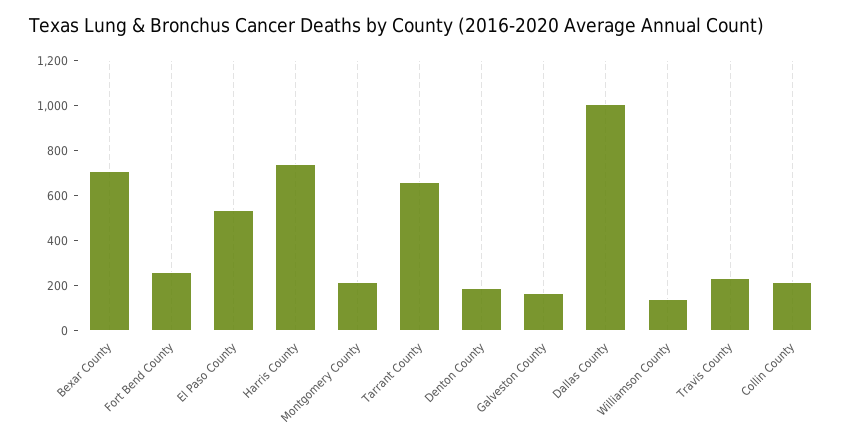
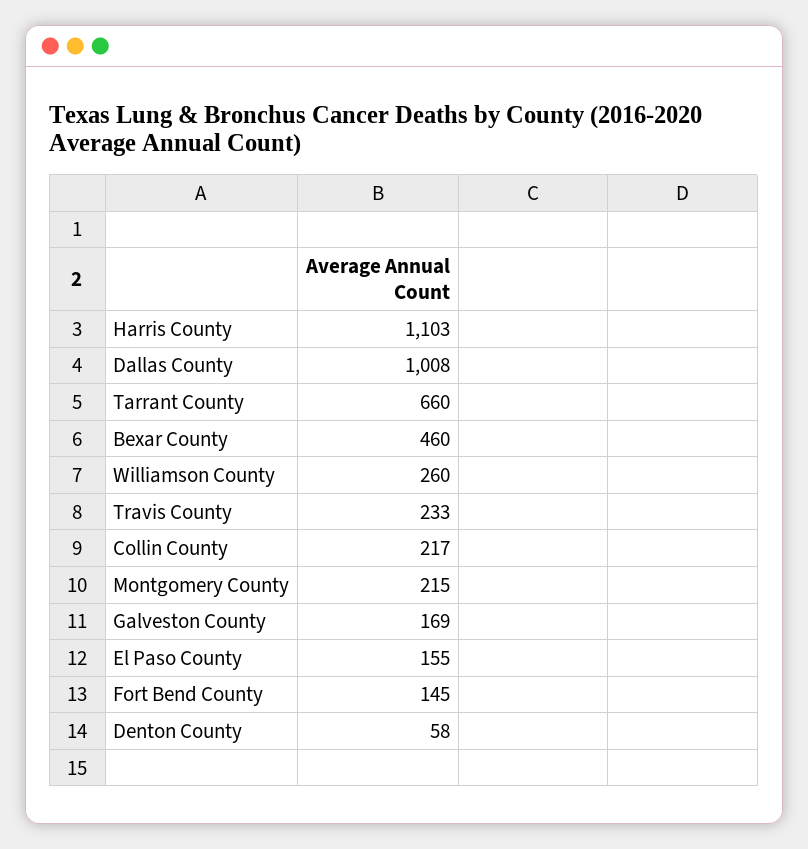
  {
-   "Bexar County": 700,
+   "Bexar County": 460,
-   "Fort Bend County": 250,
+   "Fort Bend County": 145,
-   "El Paso County": 550,
+   "El Paso County": 155,
-   "Harris County": 750,
+   "Harris County": 1103,
    "Montgomery County": 215,
    "Tarrant County": 660,
-   "Denton County": 200,
+   "Denton County": 58,
    "Galveston County": 169,
    "Dallas County": 1008,
-   "Williamson County": 150,
+   "Williamson County": 260,
    "Travis County": 233,
    "Collin County": 217
  }

